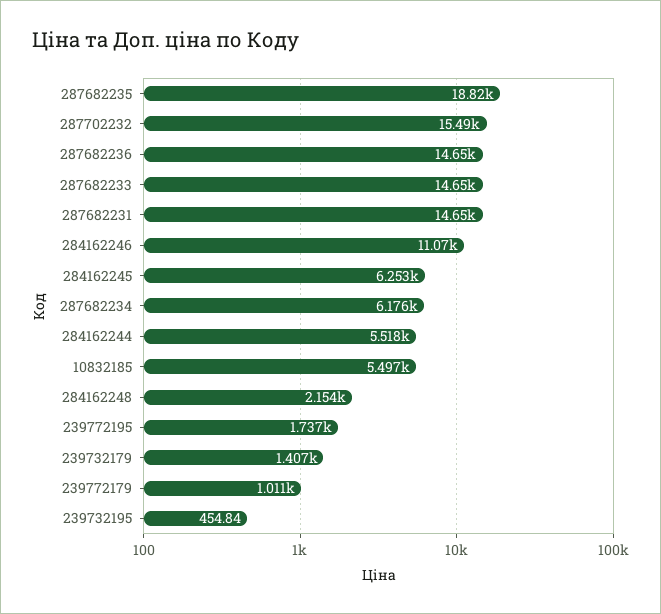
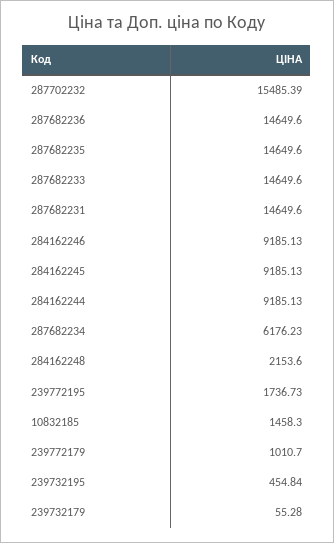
  {
-   "287682235": 18820,
+   "287682235": 14649.6,
    "287702232": 15485.39,
    "287682236": 14649.6,
    "287682233": 14649.6,
    "287682231": 14649.6,
-   "284162246": 11070,
+   "284162246": 9185.13,
-   "284162245": 6253,
+   "284162245": 9185.13,
    "287682234": 6176.23,
-   "284162244": 5518,
+   "284162244": 9185.13,
-   "10832185": 5497,
+   "10832185": 1458.3,
    "284162248": 2153.6,
    "239772195": 1736.73,
-   "239732179": 1407,
+   "239732179": 55.28,
    "239772179": 1010.7,
    "239732195": 454.84
  }

